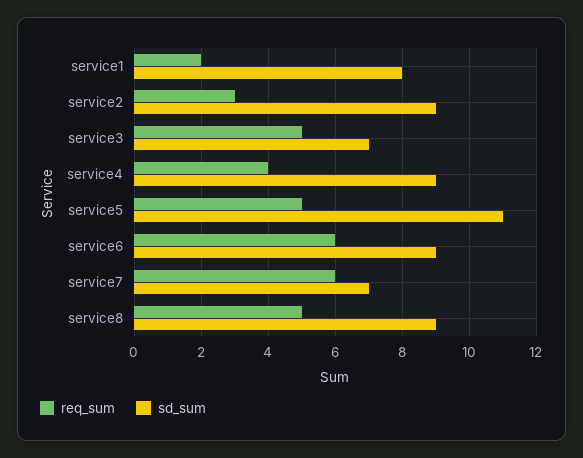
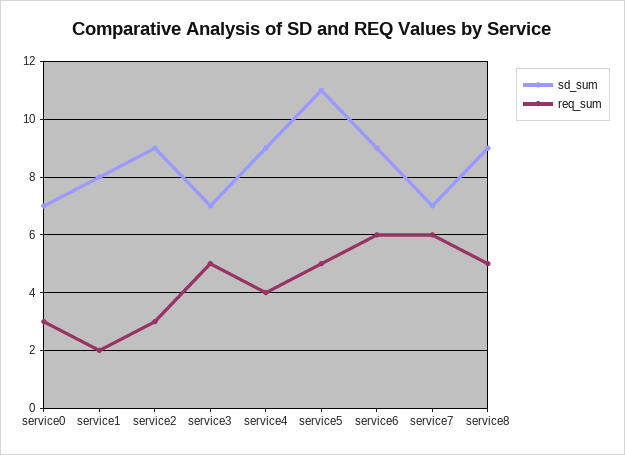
  {
    "req_sum": {
      "service1": 2,
      "service2": 3,
      "service3": 5,
      "service4": 4,
      "service5": 5,
      "service6": 6,
      "service7": 6,
-     "service8": 5
+     "service8": 5,
+     "service0": 3
    },
    "sd_sum": {
      "service1": 8,
      "service2": 9,
      "service3": 7,
      "service4": 9,
      "service5": 11,
      "service6": 9,
      "service7": 7,
-     "service8": 9
+     "service8": 9,
+     "service0": 7
    }
  }

